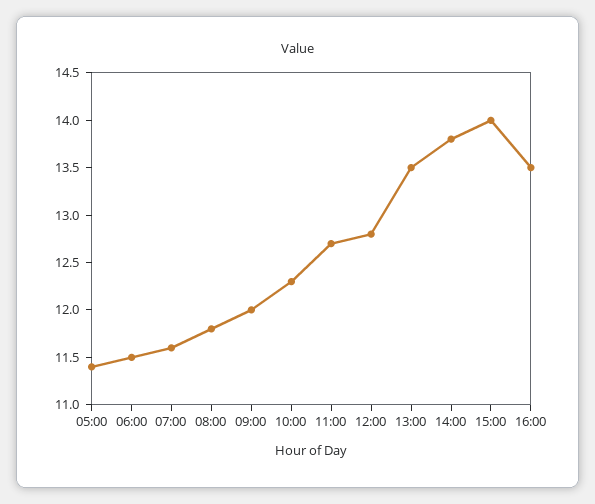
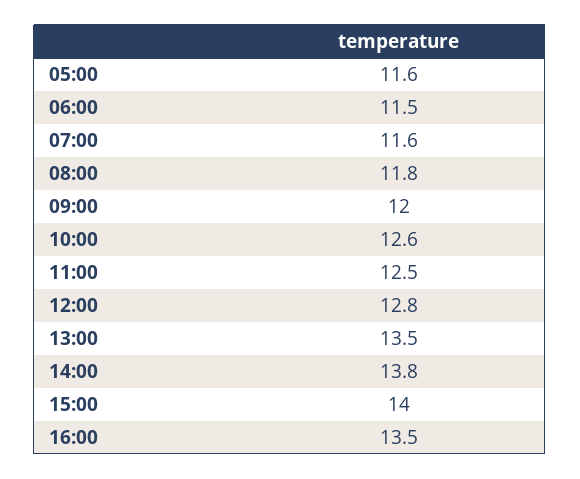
  {
-   "05:00": 11.4,
+   "05:00": 11.6,
    "06:00": 11.5,
    "07:00": 11.6,
    "08:00": 11.8,
    "09:00": 12,
-   "10:00": 12.3,
+   "10:00": 12.6,
-   "11:00": 12.7,
+   "11:00": 12.5,
    "12:00": 12.8,
    "13:00": 13.5,
    "14:00": 13.8,
    "15:00": 14,
    "16:00": 13.5
  }

